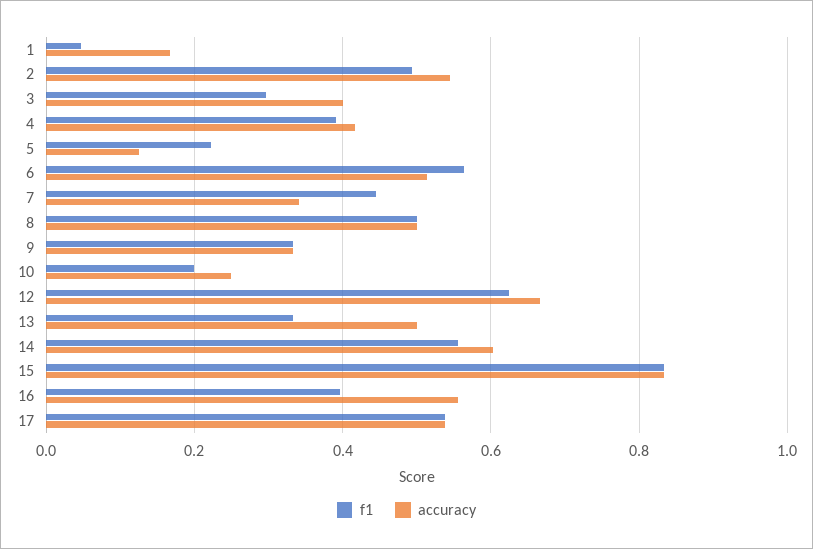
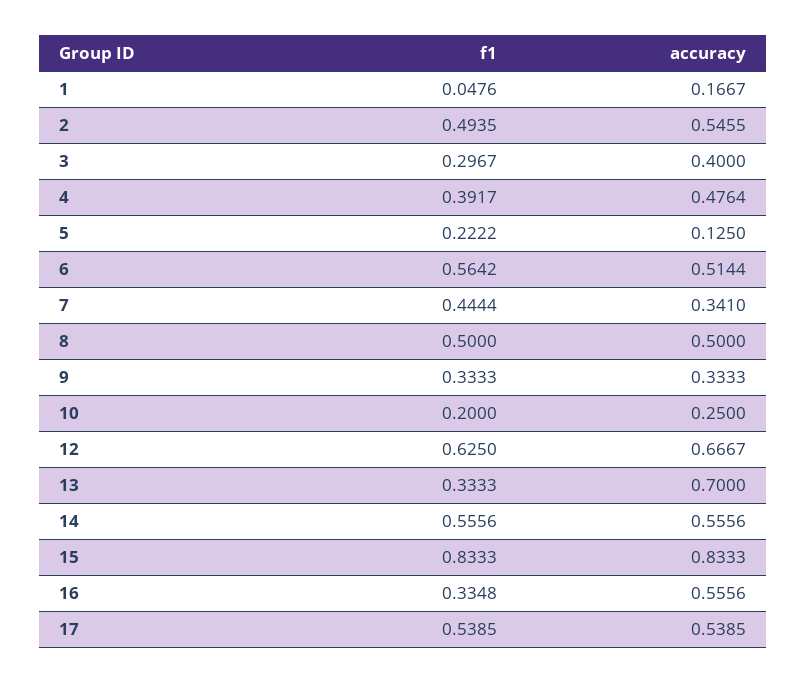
  {
    "f1": {
      "1": 0.0476,
      "2": 0.4935,
      "3": 0.2967,
      "4": 0.3917,
      "5": 0.2222,
      "6": 0.5642,
      "7": 0.4444,
      "8": 0.5,
      "9": 0.3333,
      "10": 0.2,
      "12": 0.625,
      "13": 0.3333,
      "14": 0.5556,
      "15": 0.8333,
-     "16": 0.4,
+     "16": 0.3348,
      "17": 0.5385
    },
    "accuracy": {
      "1": 0.1667,
      "2": 0.5455,
      "3": 0.4,
-     "4": 0.42,
+     "4": 0.4764,
      "5": 0.125,
      "6": 0.5144,
      "7": 0.341,
      "8": 0.5,
      "9": 0.3333,
      "10": 0.25,
      "12": 0.6667,
-     "13": 0.5,
+     "13": 0.7,
-     "14": 0.6,
+     "14": 0.5556,
      "15": 0.8333,
      "16": 0.5556,
      "17": 0.5385
    }
  }

